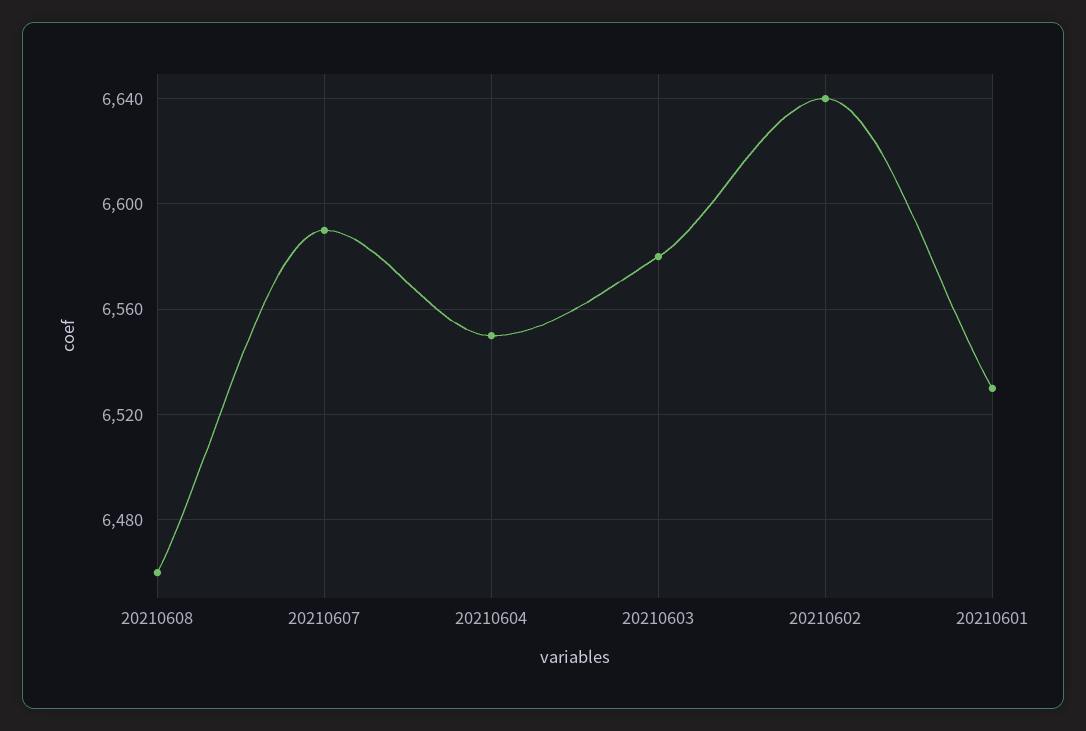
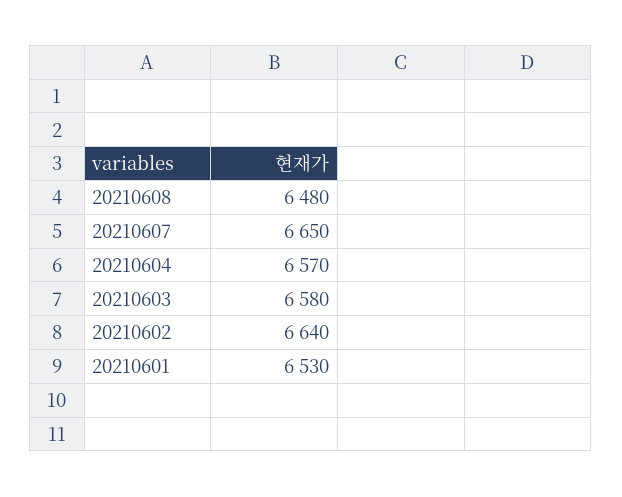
  {
-   "20210608": 6460,
+   "20210608": 6480,
-   "20210607": 6590,
+   "20210607": 6650,
-   "20210604": 6550,
+   "20210604": 6570,
    "20210603": 6580,
    "20210602": 6640,
    "20210601": 6530
  }

